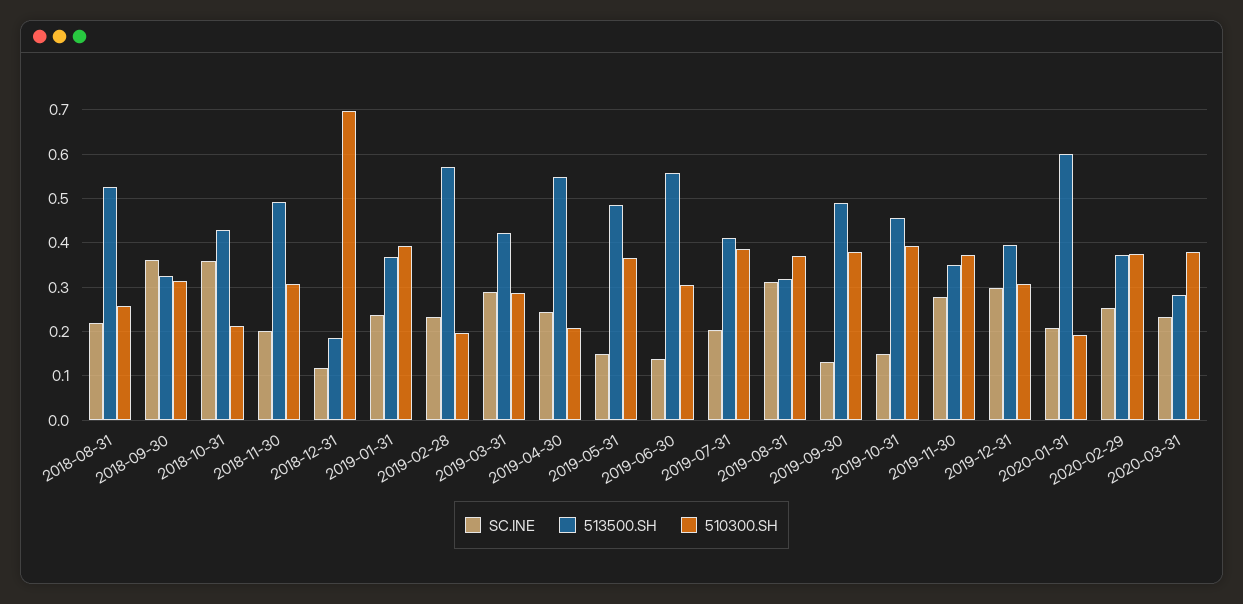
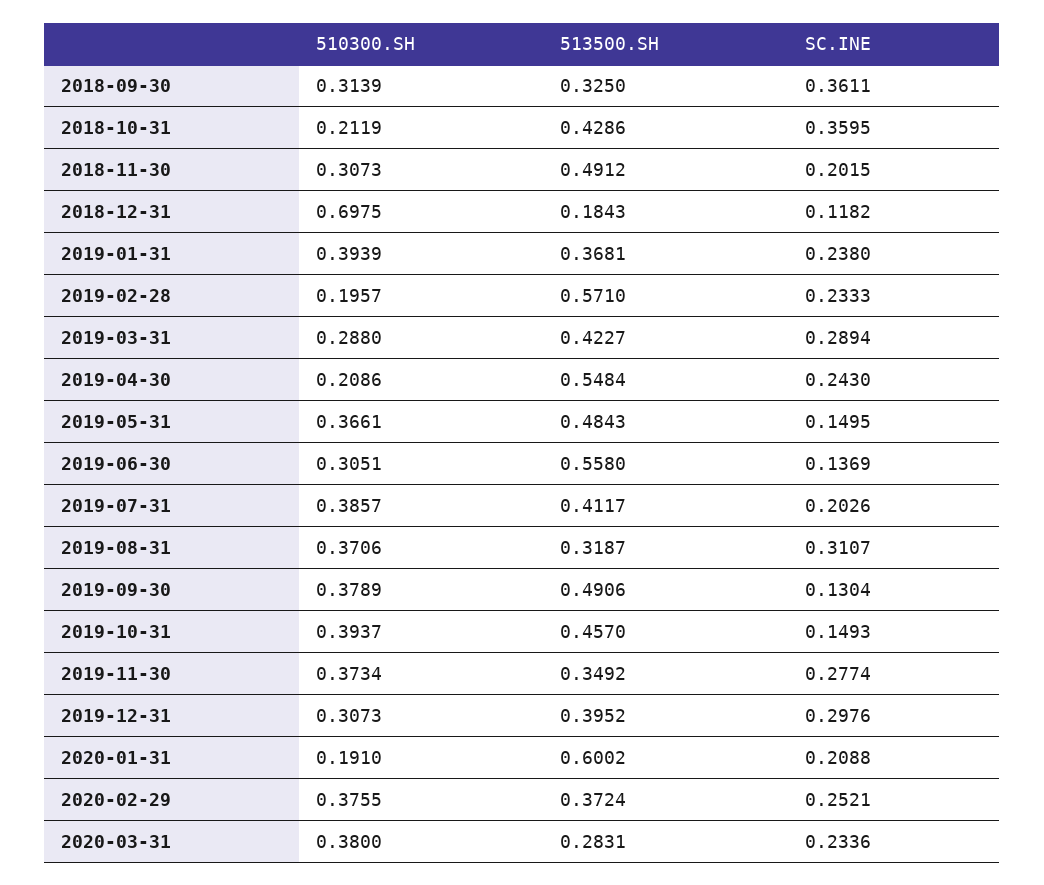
  {
    "SC.INE": {
-     "2018-08-31": 0.22,
      "2018-09-30": 0.3611,
      "2018-10-31": 0.3595,
      "2018-11-30": 0.2015,
      "2018-12-31": 0.1182,
      "2019-01-31": 0.238,
      "2019-02-28": 0.2333,
      "2019-03-31": 0.2894,
      "2019-04-30": 0.243,
      "2019-05-31": 0.1495,
      "2019-06-30": 0.1369,
      "2019-07-31": 0.2026,
      "2019-08-31": 0.3107,
      "2019-09-30": 0.1304,
      "2019-10-31": 0.1493,
      "2019-11-30": 0.2774,
      "2019-12-31": 0.2976,
      "2020-01-31": 0.2088,
      "2020-02-29": 0.2521,
      "2020-03-31": 0.2336
    },
    "513500.SH": {
-     "2018-08-31": 0.52,
      "2018-09-30": 0.325,
      "2018-10-31": 0.4286,
      "2018-11-30": 0.4912,
      "2018-12-31": 0.1843,
      "2019-01-31": 0.3681,
      "2019-02-28": 0.571,
      "2019-03-31": 0.4227,
      "2019-04-30": 0.5484,
      "2019-05-31": 0.4843,
      "2019-06-30": 0.558,
      "2019-07-31": 0.4117,
      "2019-08-31": 0.3187,
      "2019-09-30": 0.4906,
      "2019-10-31": 0.457,
      "2019-11-30": 0.3492,
      "2019-12-31": 0.3952,
      "2020-01-31": 0.6002,
      "2020-02-29": 0.3724,
      "2020-03-31": 0.2831
    },
    "510300.SH": {
-     "2018-08-31": 0.26,
      "2018-09-30": 0.3139,
      "2018-10-31": 0.2119,
      "2018-11-30": 0.3073,
      "2018-12-31": 0.6975,
      "2019-01-31": 0.3939,
      "2019-02-28": 0.1957,
      "2019-03-31": 0.288,
      "2019-04-30": 0.2086,
      "2019-05-31": 0.3661,
      "2019-06-30": 0.3051,
      "2019-07-31": 0.3857,
      "2019-08-31": 0.3706,
      "2019-09-30": 0.3789,
      "2019-10-31": 0.3937,
      "2019-11-30": 0.3734,
      "2019-12-31": 0.3073,
      "2020-01-31": 0.191,
      "2020-02-29": 0.3755,
      "2020-03-31": 0.38
    }
  }

